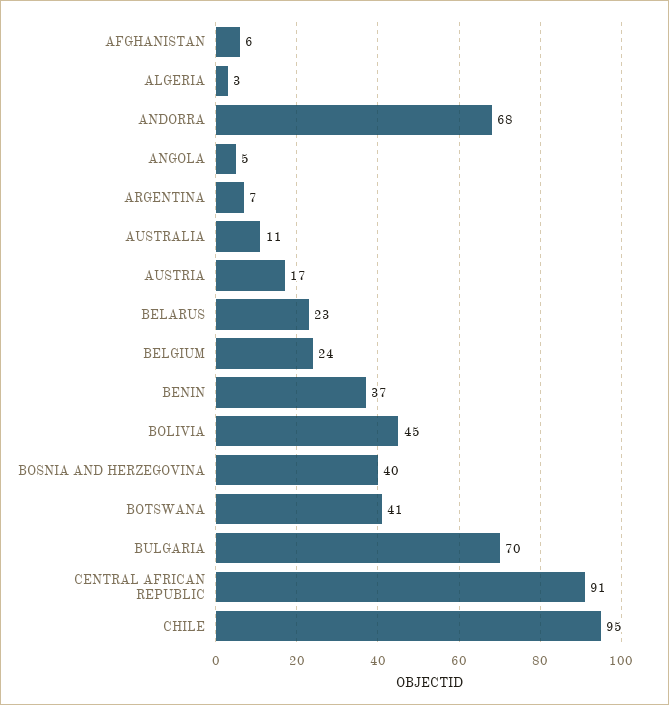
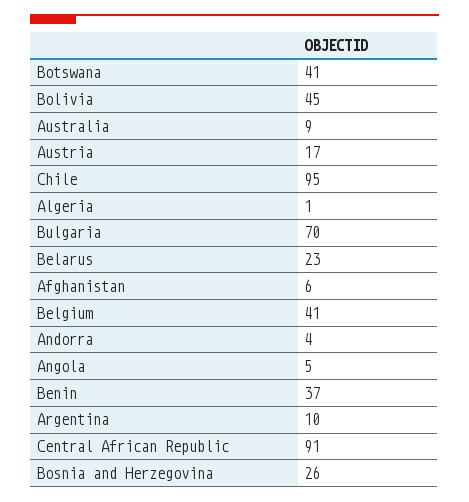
  {
    "AFGHANISTAN": 6,
-   "ALGERIA": 3,
+   "ALGERIA": 1,
-   "ANDORRA": 68,
+   "ANDORRA": 4,
    "ANGOLA": 5,
-   "ARGENTINA": 7,
+   "ARGENTINA": 10,
-   "AUSTRALIA": 11,
+   "AUSTRALIA": 9,
    "AUSTRIA": 17,
    "BELARUS": 23,
-   "BELGIUM": 24,
+   "BELGIUM": 41,
    "BENIN": 37,
    "BOLIVIA": 45,
-   "BOSNIA AND HERZEGOVINA": 40,
+   "BOSNIA AND HERZEGOVINA": 26,
    "BOTSWANA": 41,
    "BULGARIA": 70,
    "CENTRAL AFRICAN REPUBLIC": 91,
    "CHILE": 95
  }

